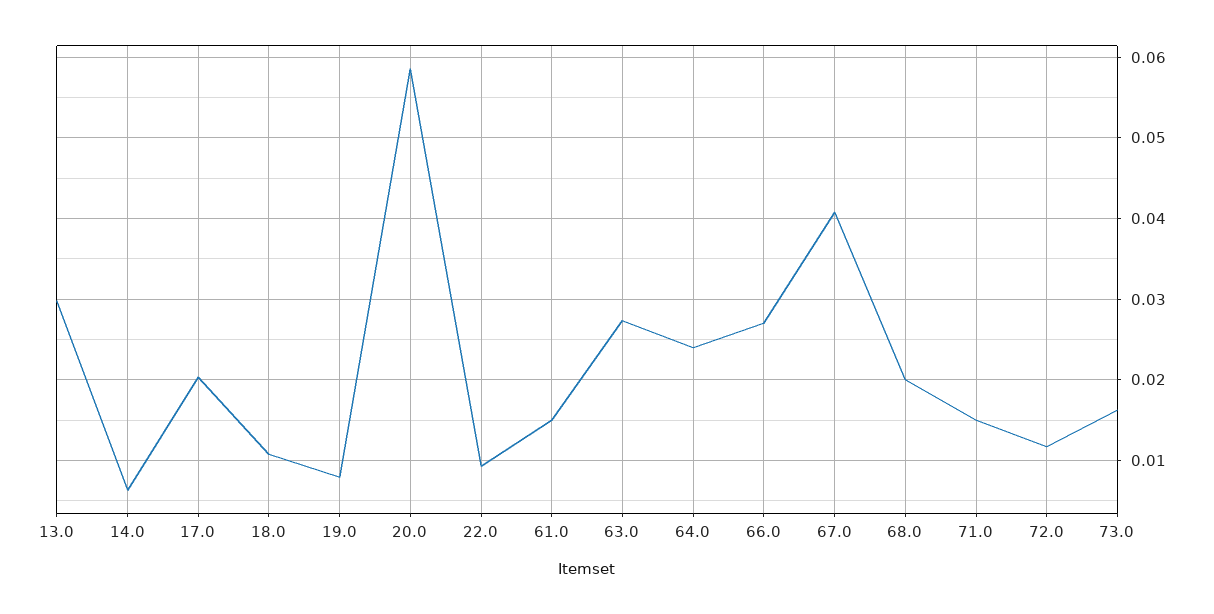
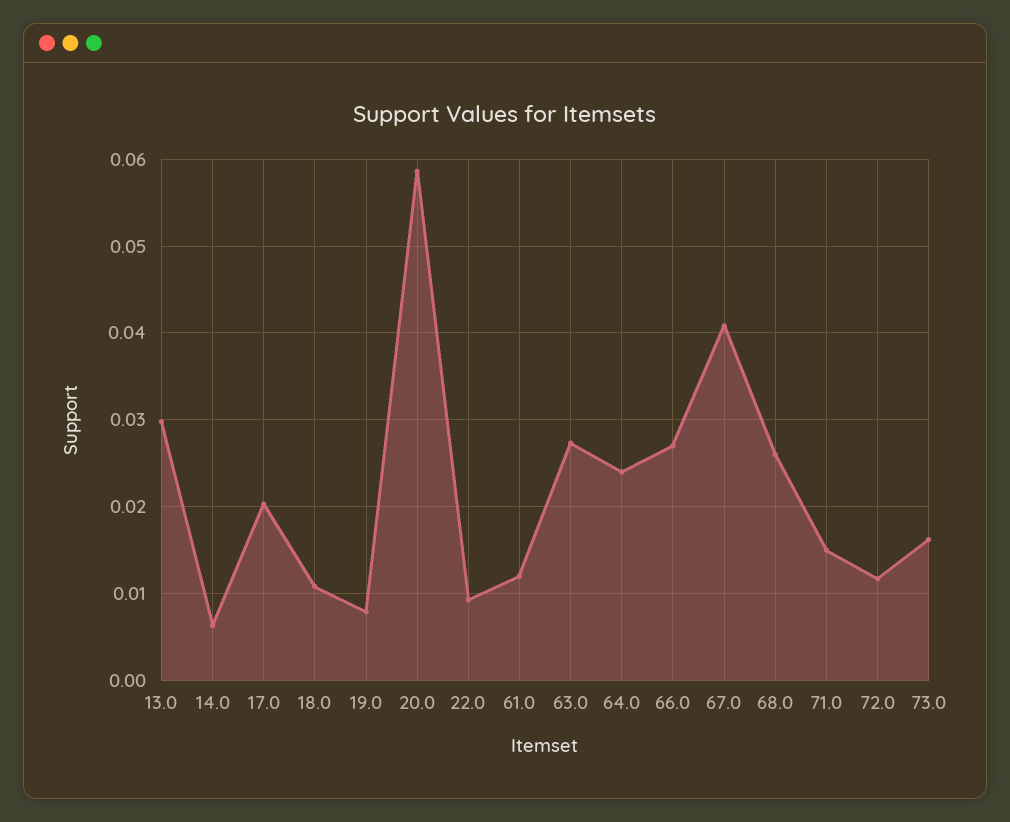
  {
    "13.0": 0.03,
    "14.0": 0.006,
    "17.0": 0.02,
    "18.0": 0.011,
    "19.0": 0.008,
    "20.0": 0.059,
    "22.0": 0.009,
-   "61.0": 0.015,
+   "61.0": 0.012,
    "63.0": 0.027,
    "64.0": 0.024,
    "66.0": 0.027,
    "67.0": 0.041,
-   "68.0": 0.02,
+   "68.0": 0.026,
    "71.0": 0.015,
    "72.0": 0.012,
    "73.0": 0.016
  }

